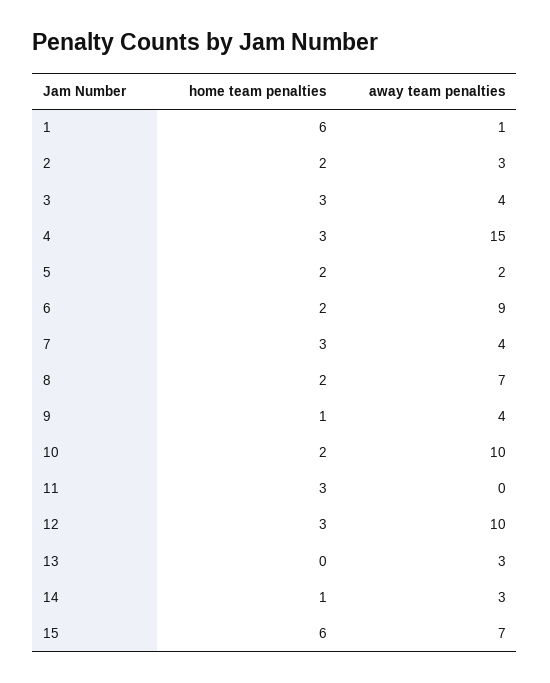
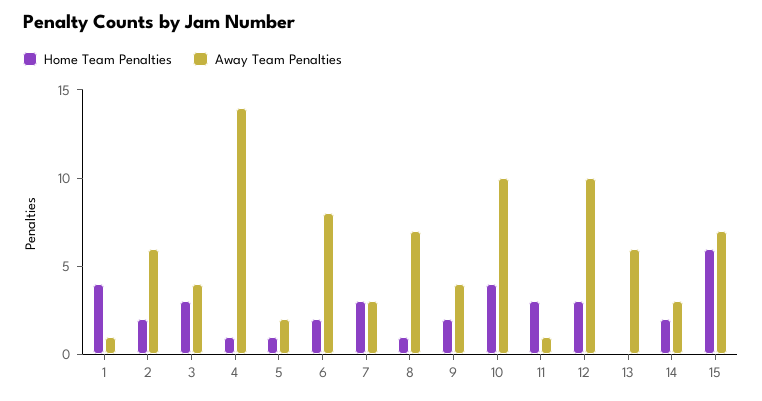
  {
    "home team penalties": {
-     "1": 6,
+     "1": 4,
      "2": 2,
      "3": 3,
-     "4": 3,
+     "4": 1,
-     "5": 2,
+     "5": 1,
      "6": 2,
      "7": 3,
-     "8": 2,
+     "8": 1,
-     "9": 1,
+     "9": 2,
-     "10": 2,
+     "10": 4,
      "11": 3,
      "12": 3,
      "13": 0,
-     "14": 1,
+     "14": 2,
      "15": 6
    },
    "away team penalties": {
      "1": 1,
-     "2": 3,
+     "2": 6,
      "3": 4,
-     "4": 15,
+     "4": 14,
      "5": 2,
-     "6": 9,
+     "6": 8,
-     "7": 4,
+     "7": 3,
      "8": 7,
      "9": 4,
      "10": 10,
-     "11": 0,
+     "11": 1,
      "12": 10,
-     "13": 3,
+     "13": 6,
      "14": 3,
      "15": 7
    }
  }

